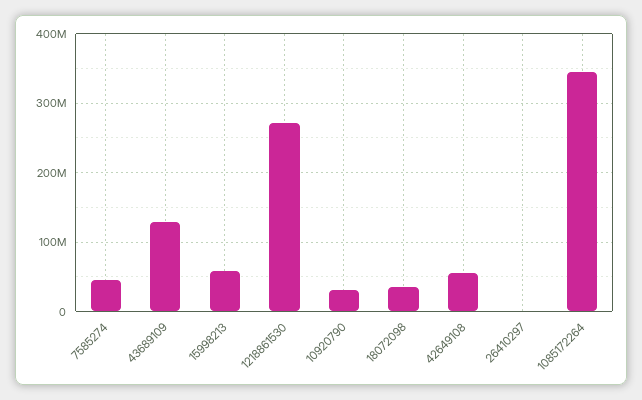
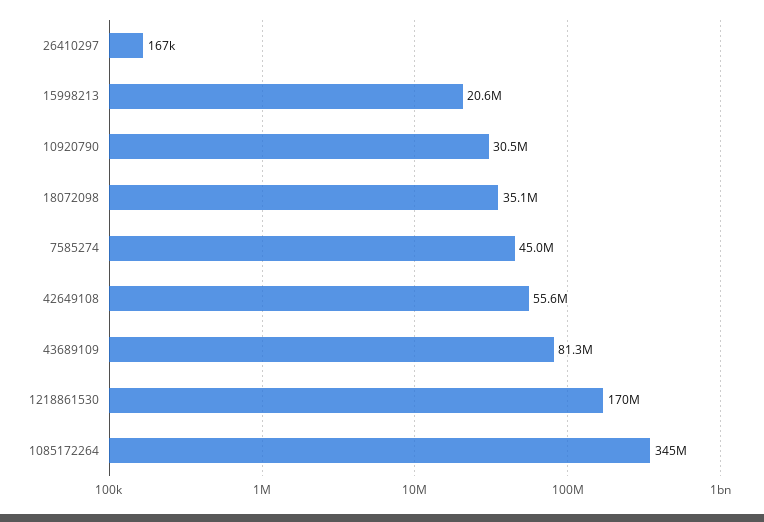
  {
    "7585274": 45000000,
-   "43689109": 130000000,
+   "43689109": 81300000,
-   "15998213": 60000000,
+   "15998213": 20600000,
-   "1218861530": 270000000,
+   "1218861530": 170000000,
    "10920790": 30500000,
    "18072098": 35100000,
    "42649108": 55600000,
    "26410297": 167000,
    "1085172264": 345000000
  }

